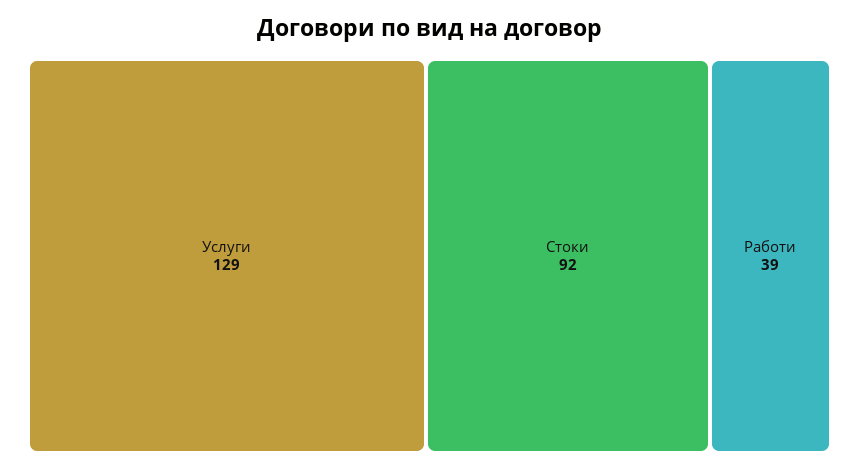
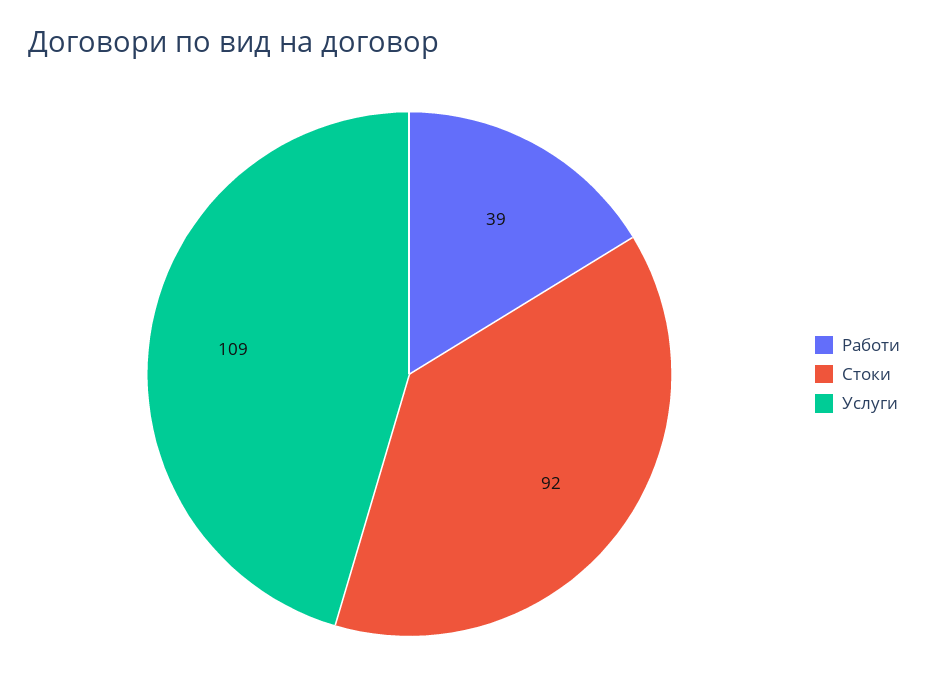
  {
-   "Услуги": 129,
+   "Услуги": 109,
    "Стоки": 92,
    "Работи": 39
  }

